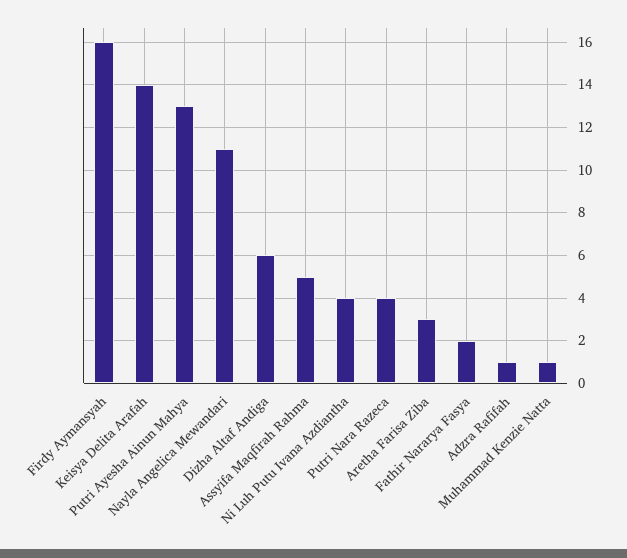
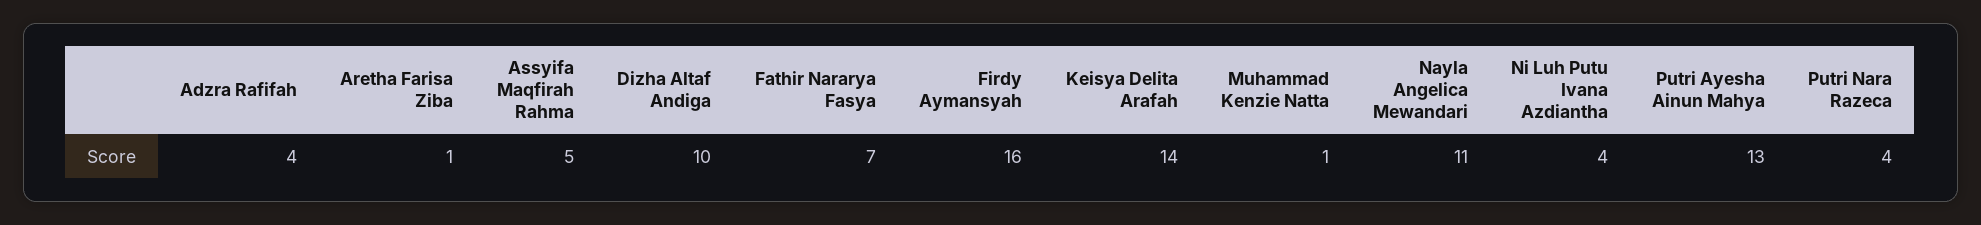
  {
    "Firdy Aymansyah": 16,
    "Keisya Delita Arafah": 14,
    "Putri Ayesha Ainun Mahya": 13,
    "Nayla Angelica Mewandari": 11,
-   "Dizha Altaf Andiga": 6,
+   "Dizha Altaf Andiga": 10,
    "Assyifa Maqfirah Rahma": 5,
    "Ni Luh Putu Ivana Azdiantha": 4,
    "Putri Nara Razeca": 4,
-   "Aretha Farisa Ziba": 3,
+   "Aretha Farisa Ziba": 1,
-   "Fathir Nararya Fasya": 2,
+   "Fathir Nararya Fasya": 7,
-   "Adzra Rafifah": 1,
+   "Adzra Rafifah": 4,
    "Muhammad Kenzie Natta": 1
  }

